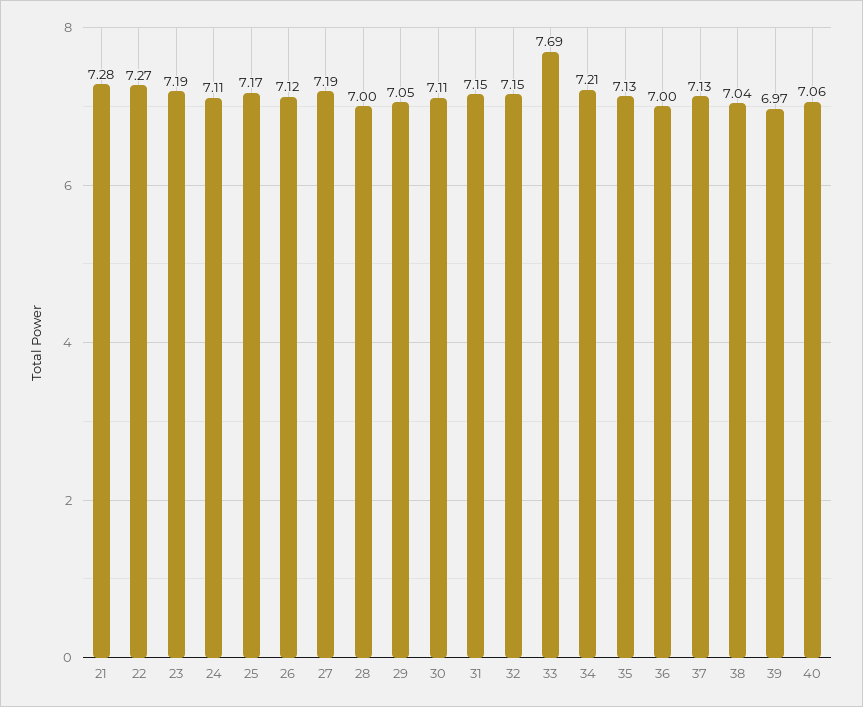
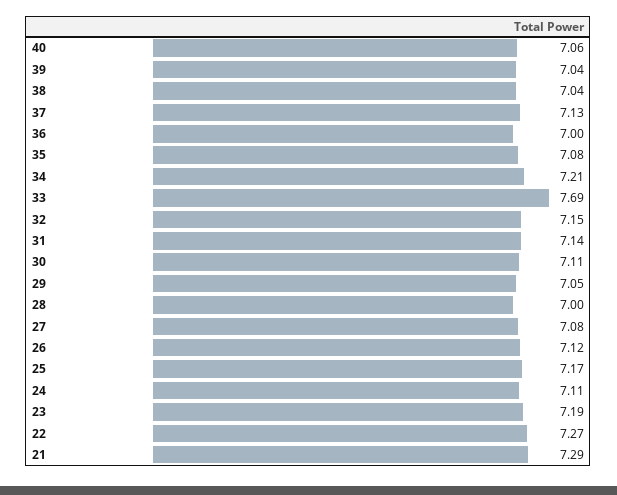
  {
-   "21": 7.28,
+   "21": 7.29,
    "22": 7.27,
    "23": 7.19,
    "24": 7.11,
    "25": 7.17,
    "26": 7.12,
-   "27": 7.19,
+   "27": 7.08,
    "28": 7,
    "29": 7.05,
    "30": 7.11,
-   "31": 7.15,
+   "31": 7.14,
    "32": 7.15,
    "33": 7.69,
    "34": 7.21,
-   "35": 7.13,
+   "35": 7.08,
    "36": 7,
    "37": 7.13,
    "38": 7.04,
-   "39": 6.97,
+   "39": 7.04,
    "40": 7.06
  }

